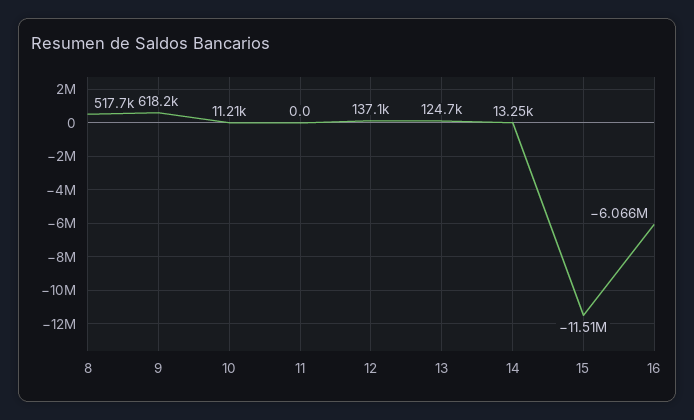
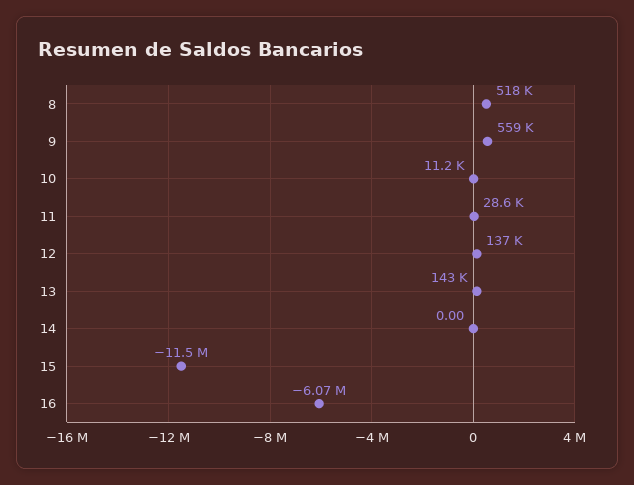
  {
    "8": 517700,
-   "9": 618200,
+   "9": 559000,
    "10": 11210,
-   "11": 0,
+   "11": 28600,
    "12": 137100,
-   "13": 124700,
+   "13": 143000,
-   "14": 13250,
+   "14": 0,
    "15": -11510000,
    "16": -6066000
  }

